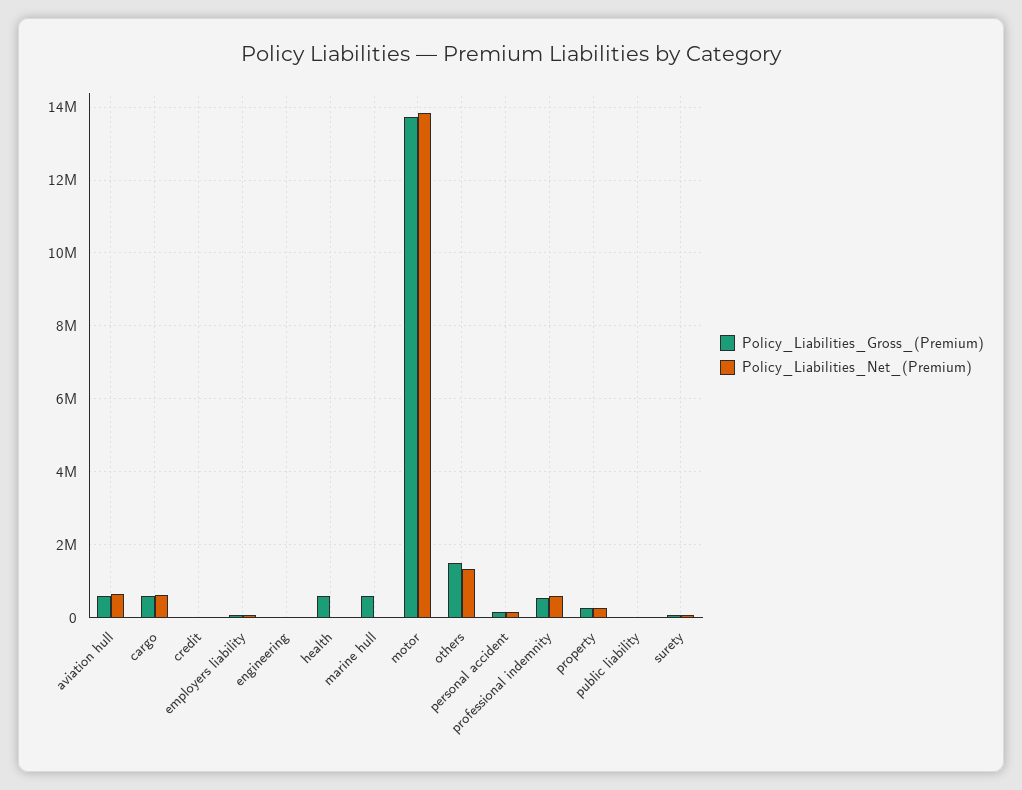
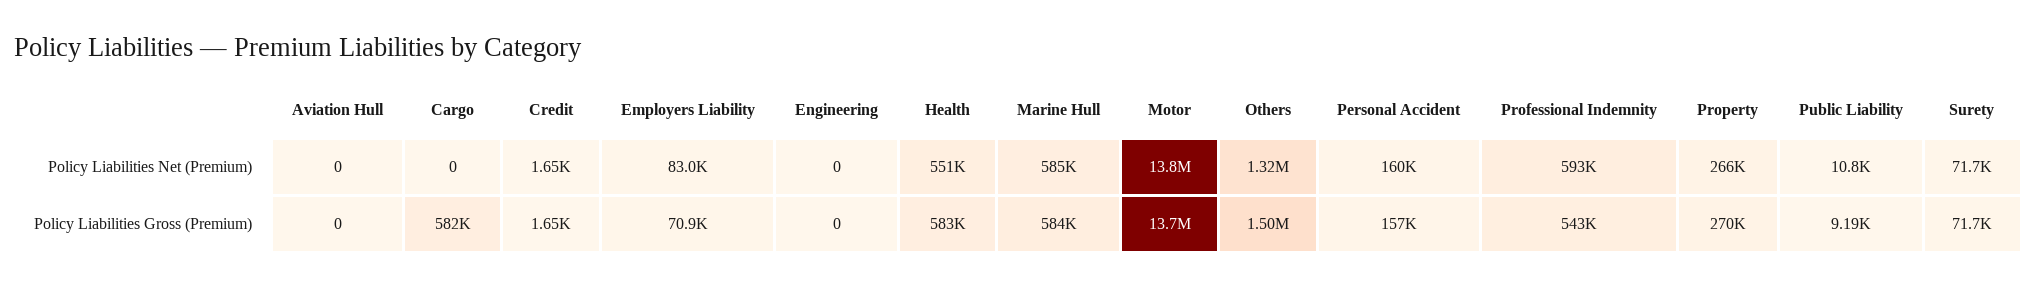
  {
    "Policy_Liabilities_Gross_(Premium)": {
-     "aviation hull": 600000,
+     "aviation hull": 0,
      "cargo": 582000,
      "credit": 1650,
      "employers liability": 70900,
      "engineering": 0,
      "health": 583000,
      "marine hull": 584000,
      "motor": 13700000,
      "others": 1500000,
      "personal accident": 157000,
      "professional indemnity": 543000,
      "property": 270000,
      "public liability": 9190,
      "surety": 71700
    },
    "Policy_Liabilities_Net_(Premium)": {
-     "aviation hull": 600000,
+     "aviation hull": 0,
-     "cargo": 600000,
+     "cargo": 0,
      "credit": 1650,
      "employers liability": 83000,
      "engineering": 0,
-     "health": 0,
+     "health": 551000,
-     "marine hull": 0,
+     "marine hull": 585000,
      "motor": 13800000,
      "others": 1320000,
      "personal accident": 160000,
      "professional indemnity": 593000,
      "property": 266000,
      "public liability": 10800,
      "surety": 71700
    }
  }

